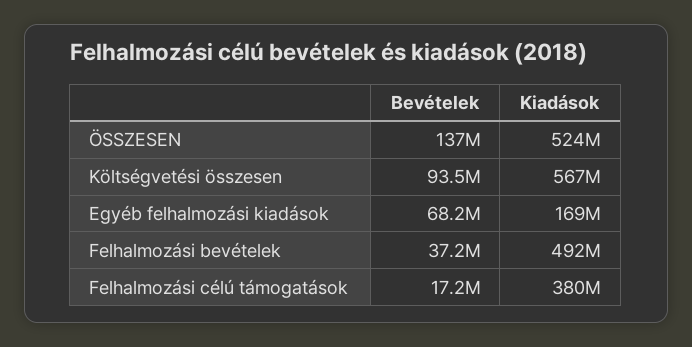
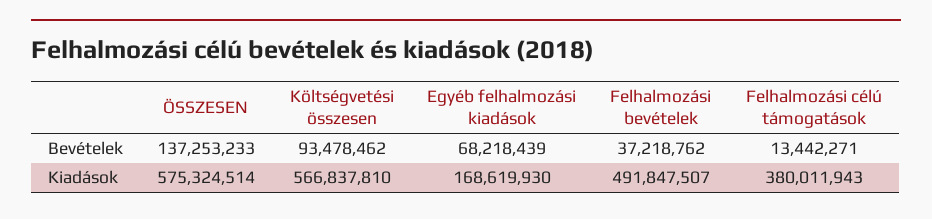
  {
    "Bevételek": {
      "ÖSSZESEN": 137253233,
      "Költségvetési összesen": 93478462,
      "Egyéb felhalmozási kiadások": 68218439,
      "Felhalmozási bevételek": 37218762,
-     "Felhalmozási célú támogatások": 17200000
+     "Felhalmozási célú támogatások": 13442271
    },
    "Kiadások": {
-     "ÖSSZESEN": 524000000,
+     "ÖSSZESEN": 575324514,
      "Költségvetési összesen": 566837810,
      "Egyéb felhalmozási kiadások": 168619930,
      "Felhalmozási bevételek": 491847507,
      "Felhalmozási célú támogatások": 380011943
    }
  }

